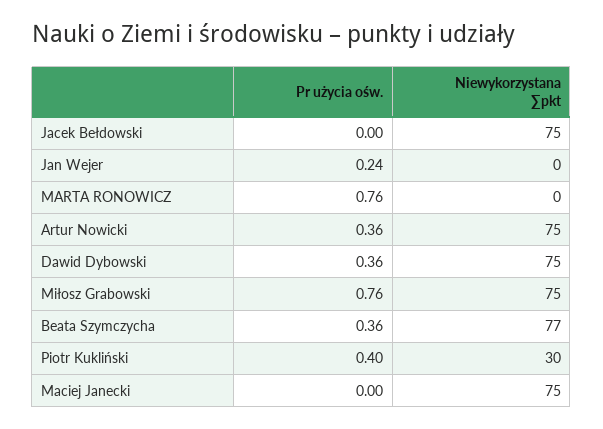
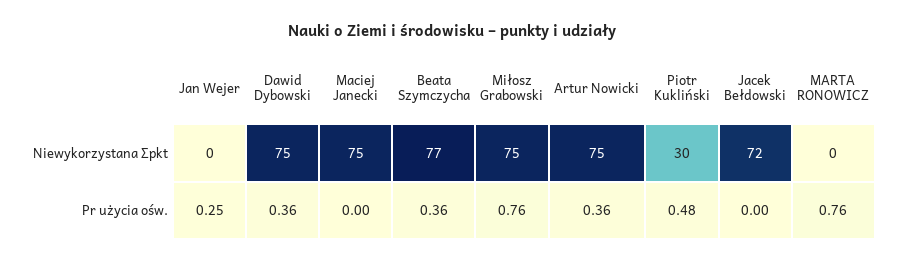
  {
    "Pr użycia ośw.": {
      "Jacek Bełdowski": 0,
-     "Jan Wejer": 0.24,
+     "Jan Wejer": 0.25,
      "MARTA RONOWICZ": 0.76,
      "Artur Nowicki": 0.36,
      "Dawid Dybowski": 0.36,
      "Miłosz Grabowski": 0.76,
      "Beata Szymczycha": 0.36,
-     "Piotr Kukliński": 0.4,
+     "Piotr Kukliński": 0.48,
      "Maciej Janecki": 0
    },
    "Niewykorzystana ∑pkt": {
-     "Jacek Bełdowski": 75,
+     "Jacek Bełdowski": 72,
      "Jan Wejer": 0,
      "MARTA RONOWICZ": 0,
      "Artur Nowicki": 75,
      "Dawid Dybowski": 75,
      "Miłosz Grabowski": 75,
      "Beata Szymczycha": 77,
      "Piotr Kukliński": 30,
      "Maciej Janecki": 75
    }
  }

